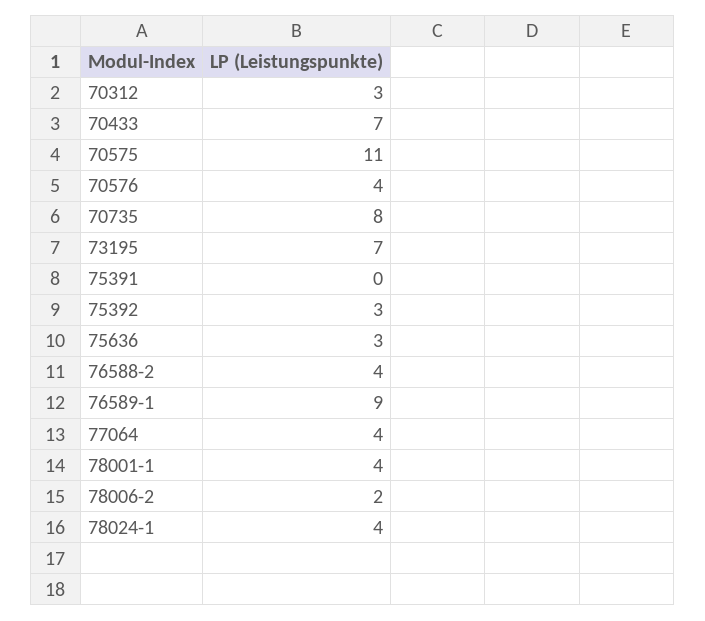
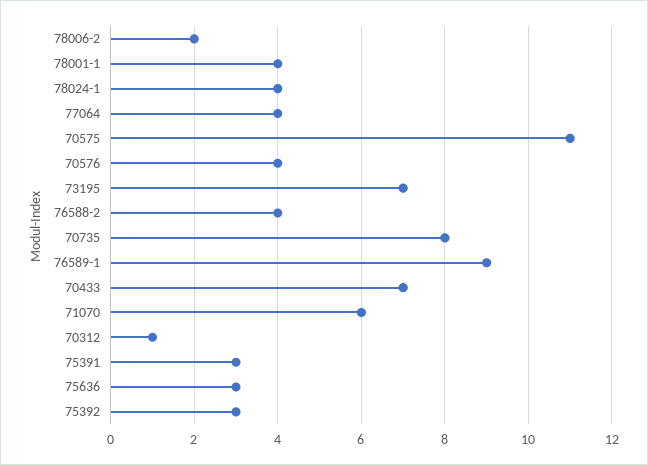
  {
-   "70312": 3,
+   "70312": 1,
    "70433": 7,
    "70575": 11,
    "70576": 4,
    "70735": 8,
    "73195": 7,
-   "75391": 0,
+   "75391": 3,
    "75392": 3,
    "75636": 3,
    "76588-2": 4,
    "76589-1": 9,
    "77064": 4,
    "78001-1": 4,
    "78006-2": 2,
-   "78024-1": 4
+   "78024-1": 4,
+   "71070": 6
  }

